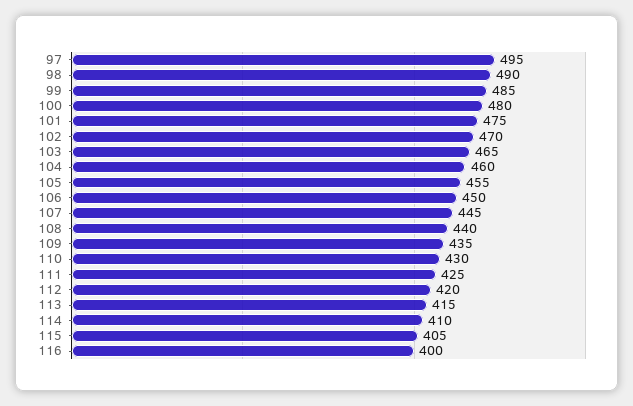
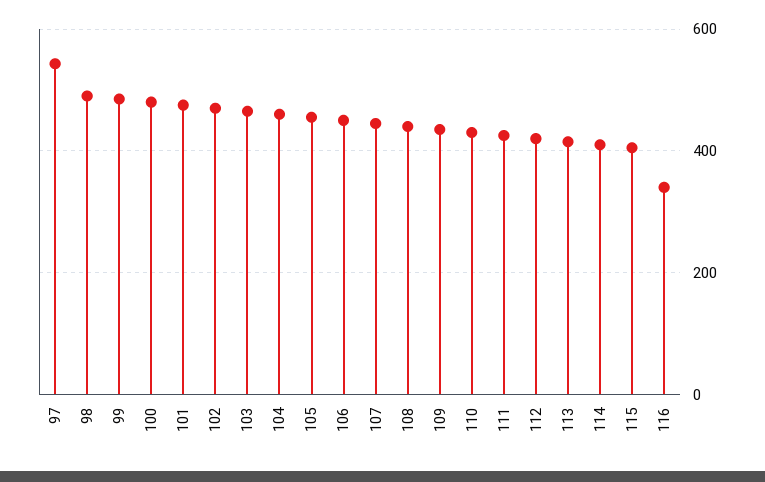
  {
-   "97": 495,
+   "97": 540,
    "98": 490,
    "99": 485,
    "100": 480,
    "101": 475,
    "102": 470,
    "103": 465,
    "104": 460,
    "105": 455,
    "106": 450,
    "107": 445,
    "108": 440,
    "109": 435,
    "110": 430,
    "111": 425,
    "112": 420,
    "113": 415,
    "114": 410,
    "115": 405,
-   "116": 400
+   "116": 340
  }

